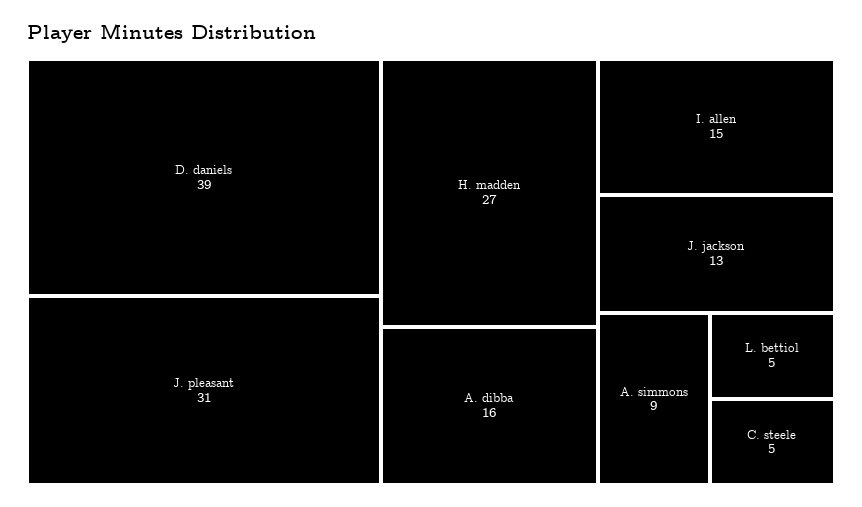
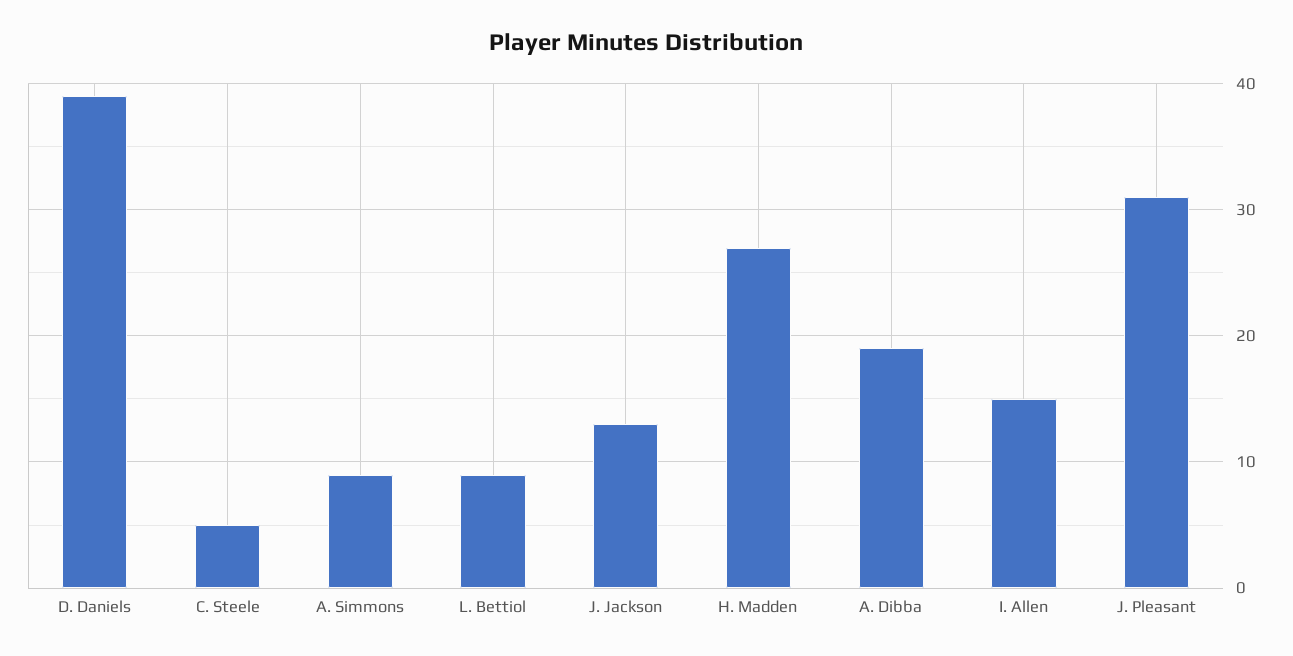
  {
    "D. daniels": 39,
    "J. pleasant": 31,
    "H. madden": 27,
-   "A. dibba": 16,
+   "A. dibba": 19,
    "I. allen": 15,
    "J. jackson": 13,
    "A. simmons": 9,
-   "L. bettiol": 5,
+   "L. bettiol": 9,
    "C. steele": 5
  }

